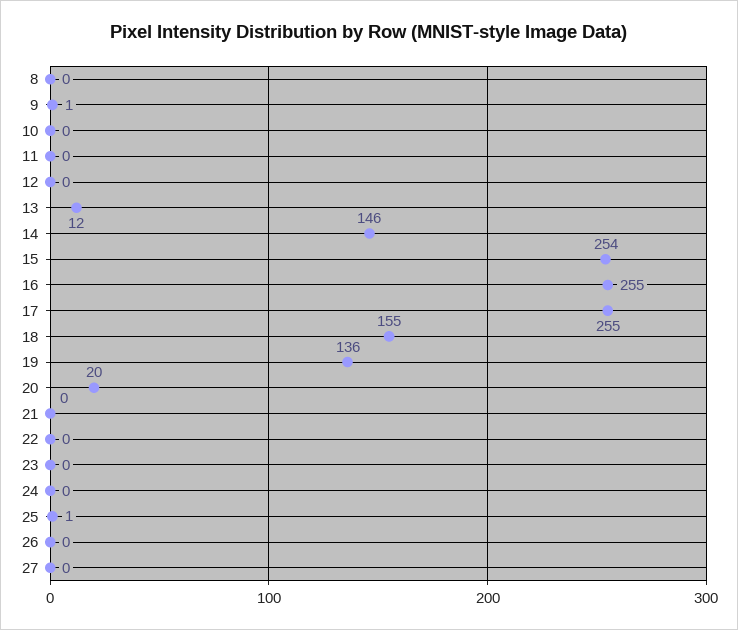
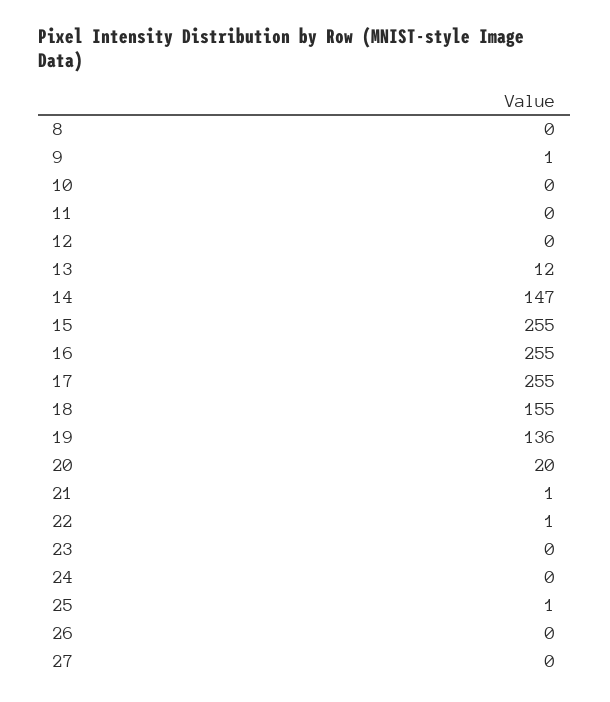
  {
    "8": 0,
    "9": 1,
    "10": 0,
    "11": 0,
    "12": 0,
    "13": 12,
-   "14": 146,
+   "14": 147,
-   "15": 254,
+   "15": 255,
    "16": 255,
    "17": 255,
    "18": 155,
    "19": 136,
    "20": 20,
-   "21": 0,
+   "21": 1,
-   "22": 0,
+   "22": 1,
    "23": 0,
    "24": 0,
    "25": 1,
    "26": 0,
    "27": 0
  }

